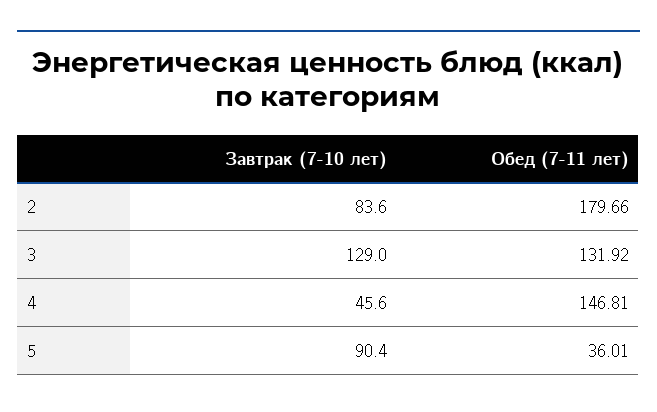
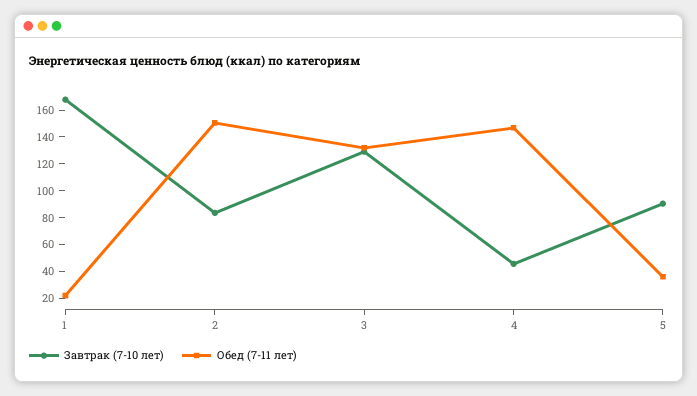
  {
    "Завтрак (7-10 лет)": {
      "2": 83.6,
      "3": 129,
      "4": 45.6,
-     "5": 90.4
+     "5": 90.4,
+     "1": 170
    },
    "Обед (7-11 лет)": {
-     "2": 179.66,
+     "2": 150,
      "3": 131.92,
      "4": 146.81,
-     "5": 36.01
+     "5": 36.01,
+     "1": 20
    }
  }

